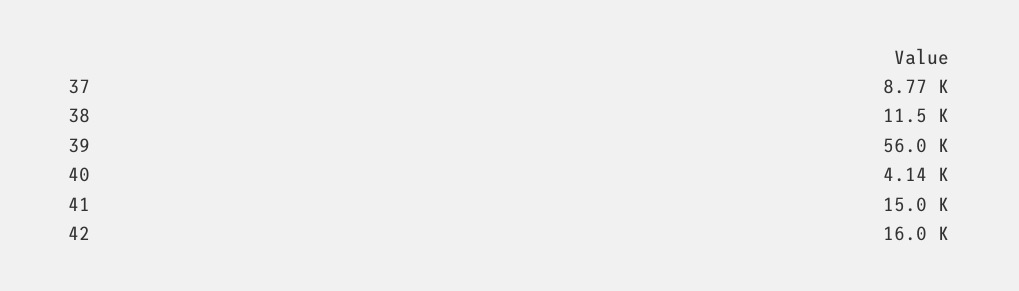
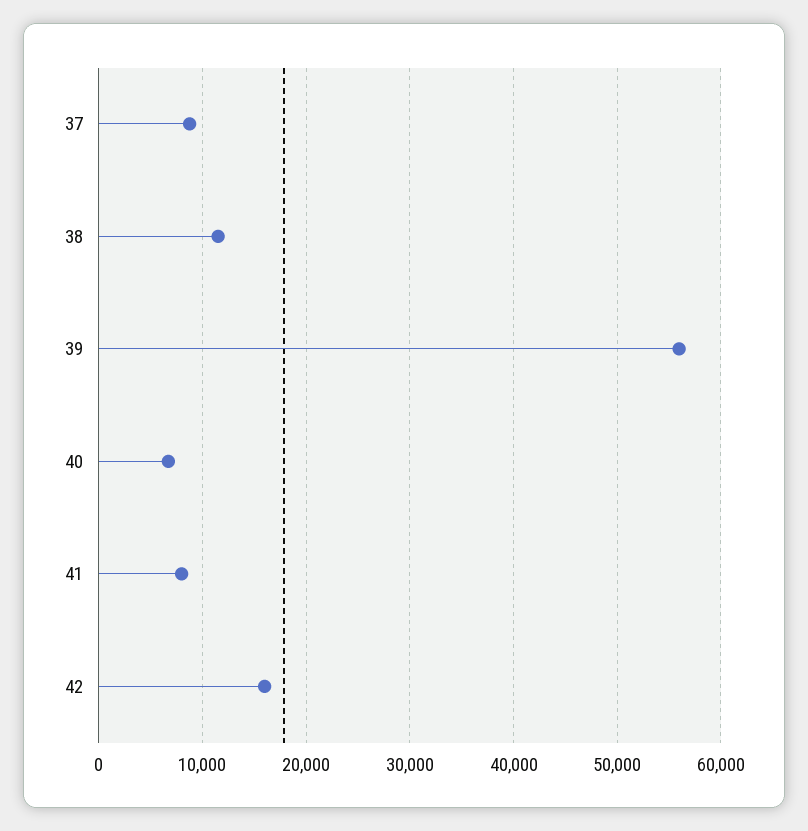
  {
    "37": 8770,
    "38": 11500,
    "39": 56000,
-   "40": 4140,
+   "40": 7000,
-   "41": 15000,
+   "41": 8000,
    "42": 16000
  }

